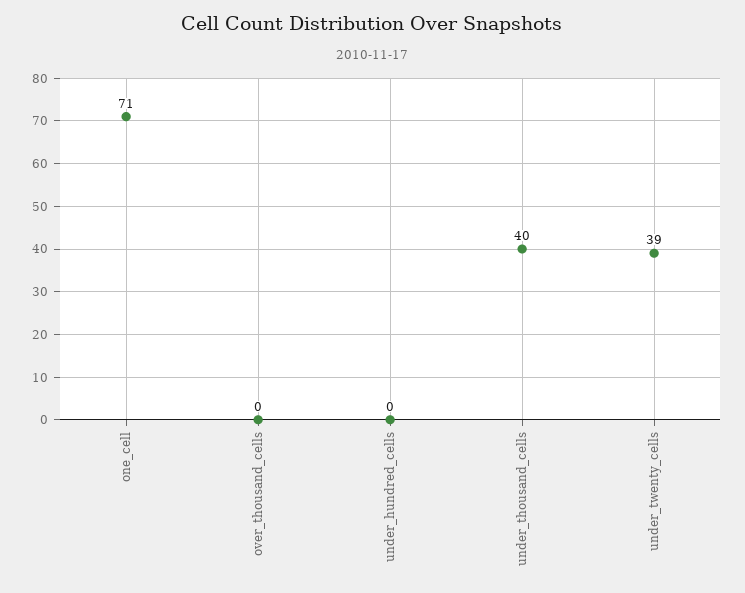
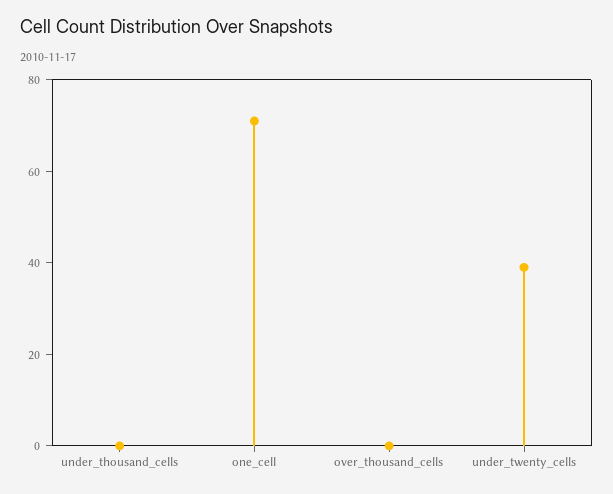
  {
    "one_cell": 71,
    "over_thousand_cells": 0,
-   "under_hundred_cells": 0,
-   "under_thousand_cells": 40,
+   "under_thousand_cells": 0,
    "under_twenty_cells": 39
  }

